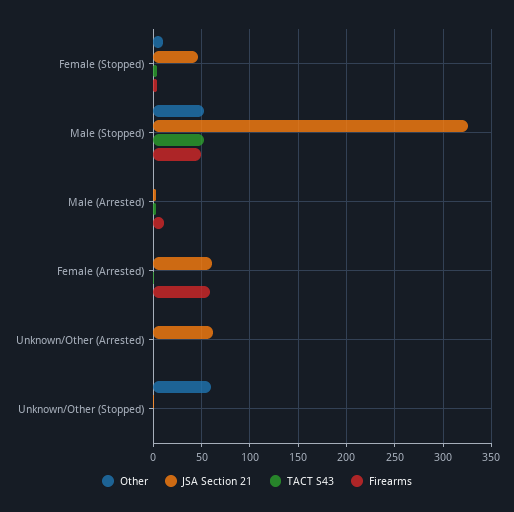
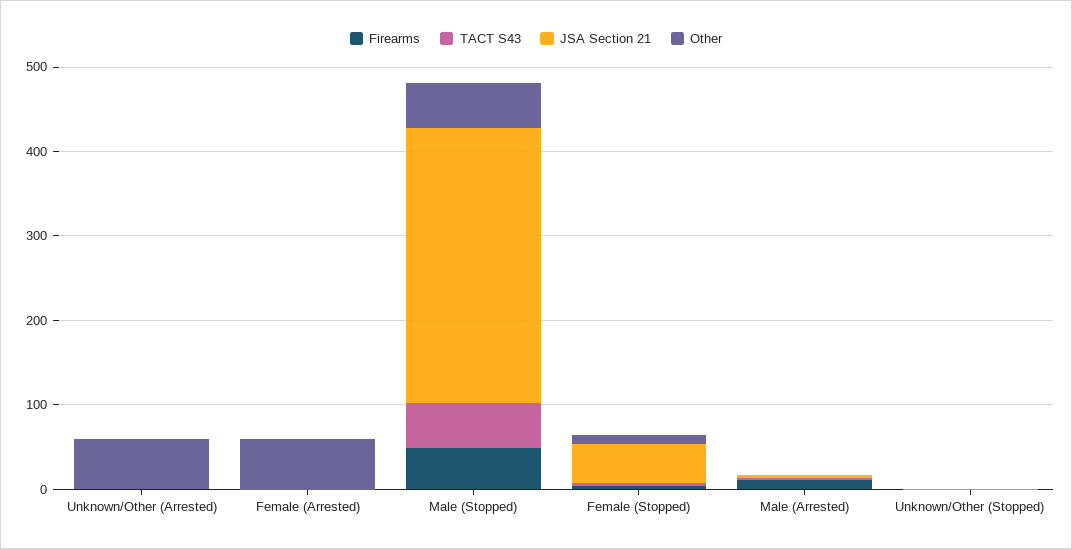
  {
    "Other": {
      "Female (Stopped)": 10,
      "Male (Stopped)": 50,
      "Male (Arrested)": 0,
-     "Female (Arrested)": 0,
+     "Female (Arrested)": 60,
-     "Unknown/Other (Arrested)": 0,
+     "Unknown/Other (Arrested)": 60,
-     "Unknown/Other (Stopped)": 60
+     "Unknown/Other (Stopped)": 0
    },
    "JSA Section 21": {
      "Female (Stopped)": 50,
      "Male (Stopped)": 330,
      "Male (Arrested)": 0,
-     "Female (Arrested)": 60,
+     "Female (Arrested)": 0,
-     "Unknown/Other (Arrested)": 60,
+     "Unknown/Other (Arrested)": 0,
      "Unknown/Other (Stopped)": 0
    },
    "TACT S43": {
      "Female (Stopped)": 0,
      "Male (Stopped)": 50,
      "Male (Arrested)": 0,
      "Female (Arrested)": 0,
      "Unknown/Other (Arrested)": 0,
      "Unknown/Other (Stopped)": 0
    },
    "Firearms": {
      "Female (Stopped)": 0,
      "Male (Stopped)": 50,
      "Male (Arrested)": 10,
-     "Female (Arrested)": 60,
+     "Female (Arrested)": 0,
      "Unknown/Other (Arrested)": 0,
      "Unknown/Other (Stopped)": 0
    }
  }

